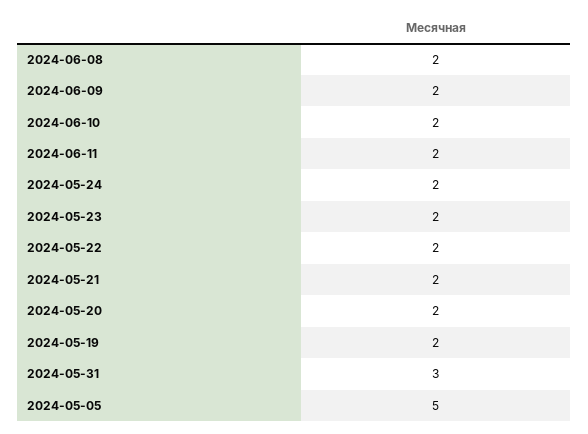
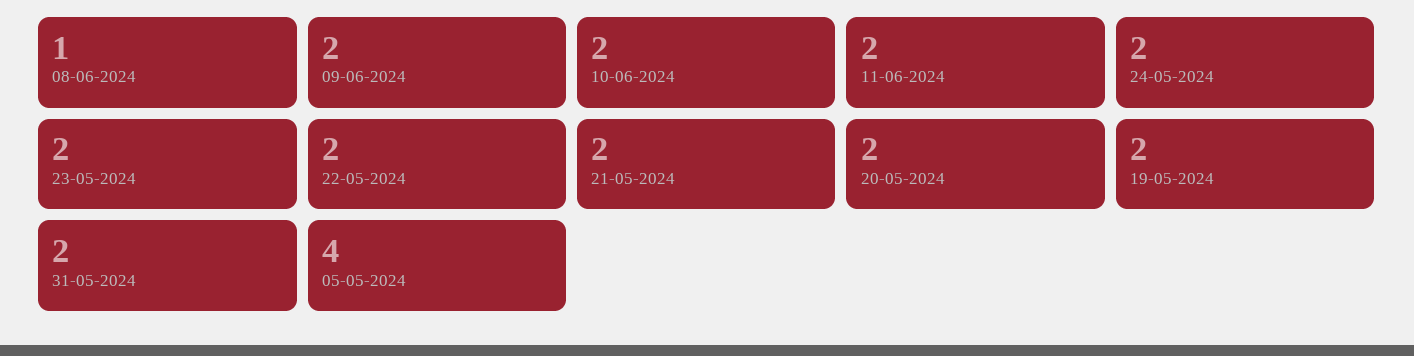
  {
-   "2024-06-08": 2,
+   "2024-06-08": 1,
    "2024-06-09": 2,
    "2024-06-10": 2,
    "2024-06-11": 2,
    "2024-05-24": 2,
    "2024-05-23": 2,
    "2024-05-22": 2,
    "2024-05-21": 2,
    "2024-05-20": 2,
    "2024-05-19": 2,
-   "2024-05-31": 3,
+   "2024-05-31": 2,
-   "2024-05-05": 5
+   "2024-05-05": 4
  }

